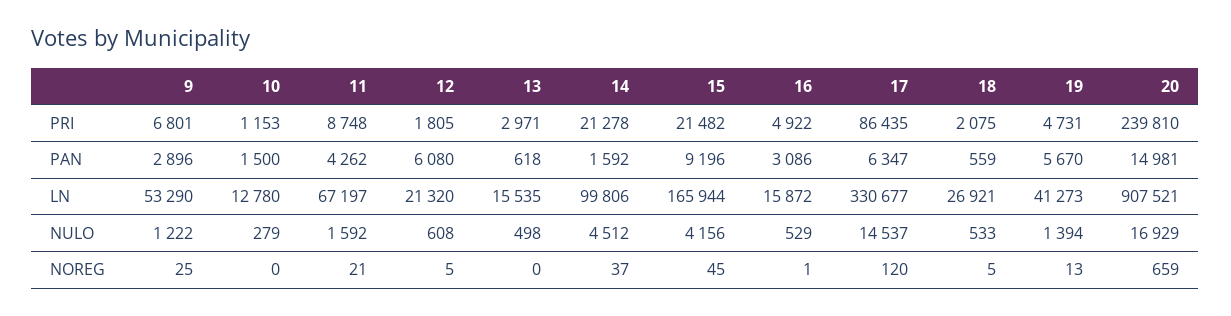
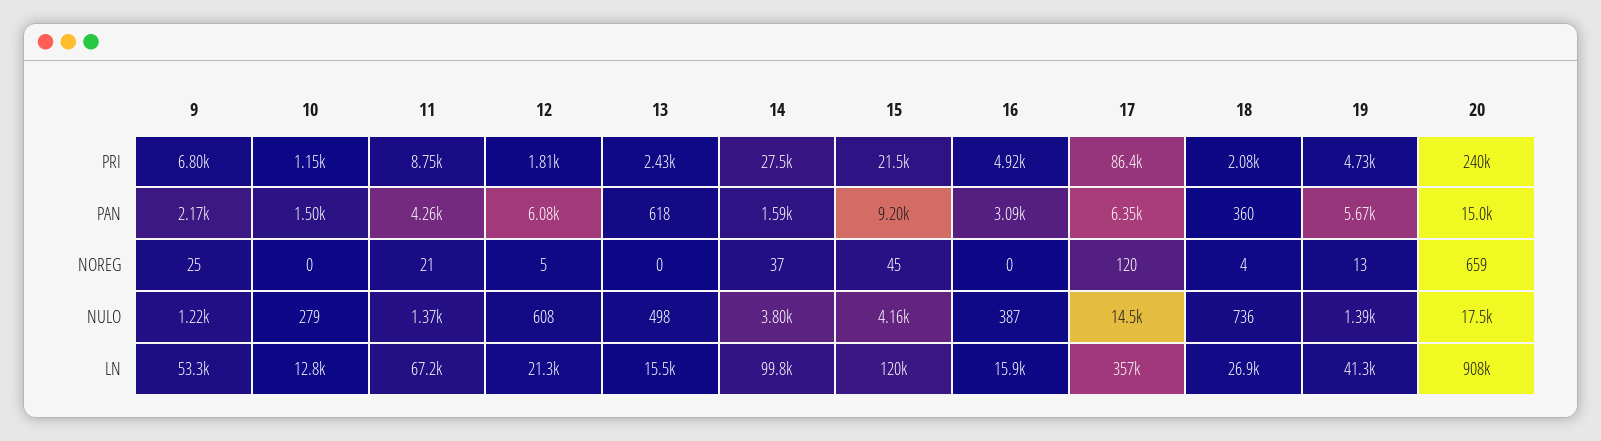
  {
    "9": {
      "PRI": 6801,
-     "PAN": 2896,
+     "PAN": 2170,
      "LN": 53290,
      "NULO": 1222,
      "NOREG": 25
    },
    "10": {
      "PRI": 1153,
      "PAN": 1500,
      "LN": 12780,
      "NULO": 279,
      "NOREG": 0
    },
    "11": {
      "PRI": 8748,
      "PAN": 4262,
      "LN": 67197,
-     "NULO": 1592,
+     "NULO": 1370,
      "NOREG": 21
    },
    "12": {
      "PRI": 1805,
      "PAN": 6080,
      "LN": 21320,
      "NULO": 608,
      "NOREG": 5
    },
    "13": {
-     "PRI": 2971,
+     "PRI": 2430,
      "PAN": 618,
      "LN": 15535,
      "NULO": 498,
      "NOREG": 0
    },
    "14": {
-     "PRI": 21278,
+     "PRI": 27500,
      "PAN": 1592,
      "LN": 99806,
-     "NULO": 4512,
+     "NULO": 3800,
      "NOREG": 37
    },
    "15": {
      "PRI": 21482,
      "PAN": 9196,
-     "LN": 165944,
+     "LN": 120000,
      "NULO": 4156,
      "NOREG": 45
    },
    "16": {
      "PRI": 4922,
      "PAN": 3086,
      "LN": 15872,
-     "NULO": 529,
+     "NULO": 387,
-     "NOREG": 1
+     "NOREG": 0
    },
    "17": {
      "PRI": 86435,
      "PAN": 6347,
-     "LN": 330677,
+     "LN": 357000,
      "NULO": 14537,
      "NOREG": 120
    },
    "18": {
      "PRI": 2075,
-     "PAN": 559,
+     "PAN": 360,
      "LN": 26921,
-     "NULO": 533,
+     "NULO": 736,
-     "NOREG": 5
+     "NOREG": 4
    },
    "19": {
      "PRI": 4731,
      "PAN": 5670,
      "LN": 41273,
      "NULO": 1394,
      "NOREG": 13
    },
    "20": {
      "PRI": 239810,
      "PAN": 14981,
      "LN": 907521,
-     "NULO": 16929,
+     "NULO": 17500,
      "NOREG": 659
    }
  }

